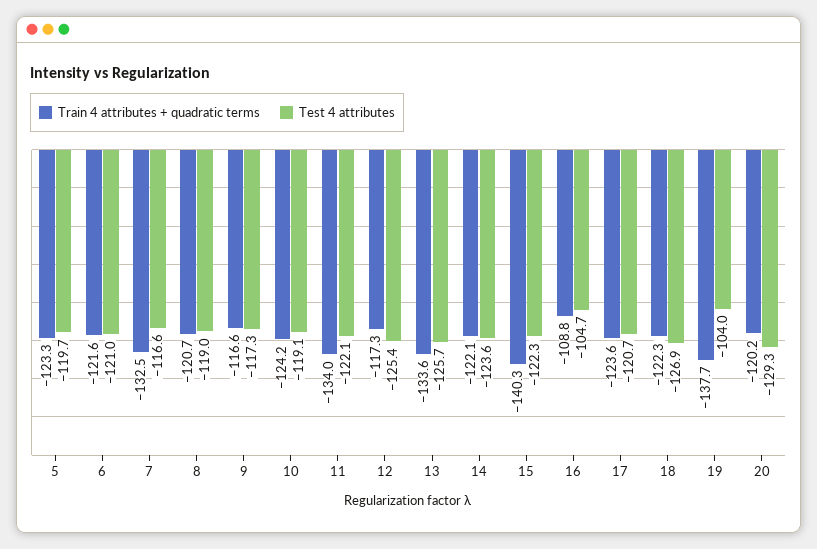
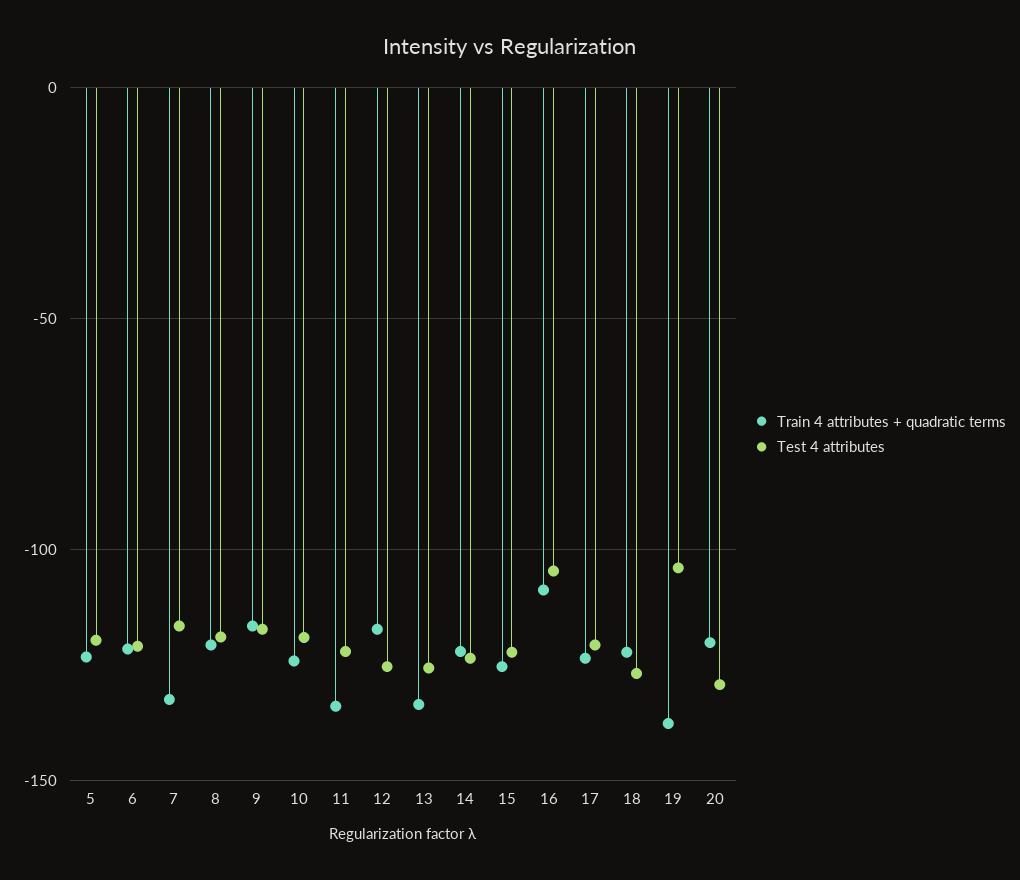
  {
    "Train 4 attributes + quadratic terms": {
      "5": -123.3,
      "6": -121.6,
      "7": -132.5,
      "8": -120.7,
      "9": -116.6,
      "10": -124.2,
      "11": -134,
      "12": -117.3,
      "13": -133.6,
      "14": -122.1,
-     "15": -140.3,
+     "15": -125,
      "16": -108.8,
      "17": -123.6,
      "18": -122.3,
      "19": -137.7,
      "20": -120.2
    },
    "Test 4 attributes": {
      "5": -119.7,
      "6": -121,
      "7": -116.6,
      "8": -119,
      "9": -117.3,
      "10": -119.1,
      "11": -122.1,
      "12": -125.4,
      "13": -125.7,
      "14": -123.6,
      "15": -122.3,
      "16": -104.7,
      "17": -120.7,
      "18": -126.9,
      "19": -104,
      "20": -129.3
    }
  }

